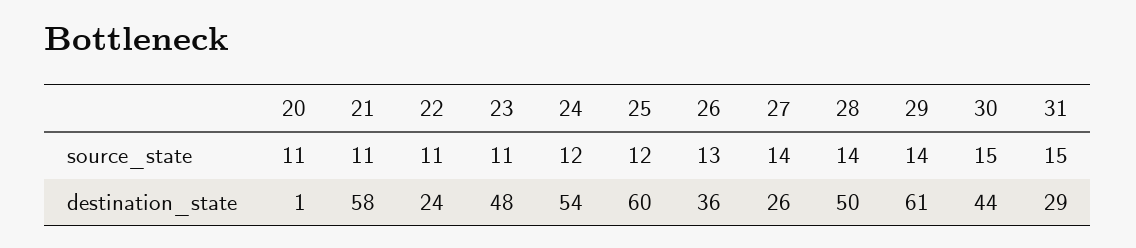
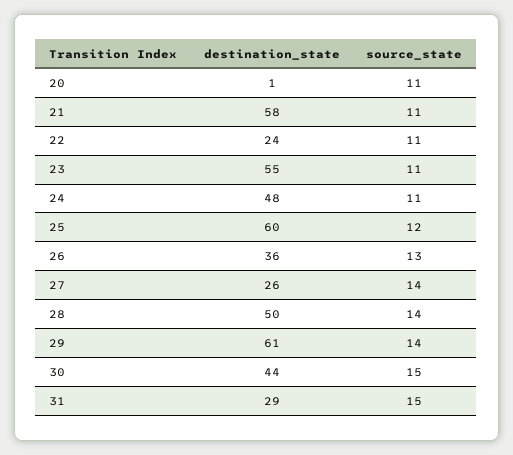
  {
    "20": {
      "source_state": 11,
      "destination_state": 1
    },
    "21": {
      "source_state": 11,
      "destination_state": 58
    },
    "22": {
      "source_state": 11,
      "destination_state": 24
    },
    "23": {
      "source_state": 11,
-     "destination_state": 48
+     "destination_state": 55
    },
    "24": {
-     "source_state": 12,
+     "source_state": 11,
-     "destination_state": 54
+     "destination_state": 48
    },
    "25": {
      "source_state": 12,
      "destination_state": 60
    },
    "26": {
      "source_state": 13,
      "destination_state": 36
    },
    "27": {
      "source_state": 14,
      "destination_state": 26
    },
    "28": {
      "source_state": 14,
      "destination_state": 50
    },
    "29": {
      "source_state": 14,
      "destination_state": 61
    },
    "30": {
      "source_state": 15,
      "destination_state": 44
    },
    "31": {
      "source_state": 15,
      "destination_state": 29
    }
  }

